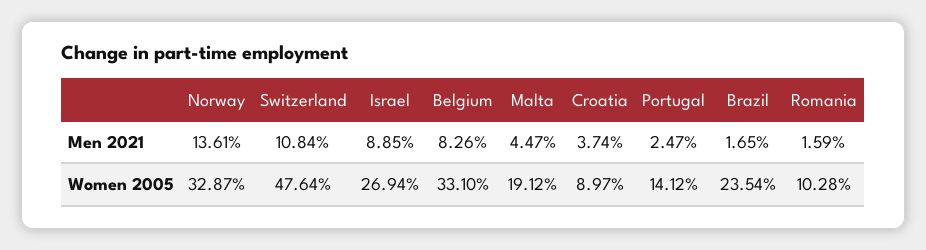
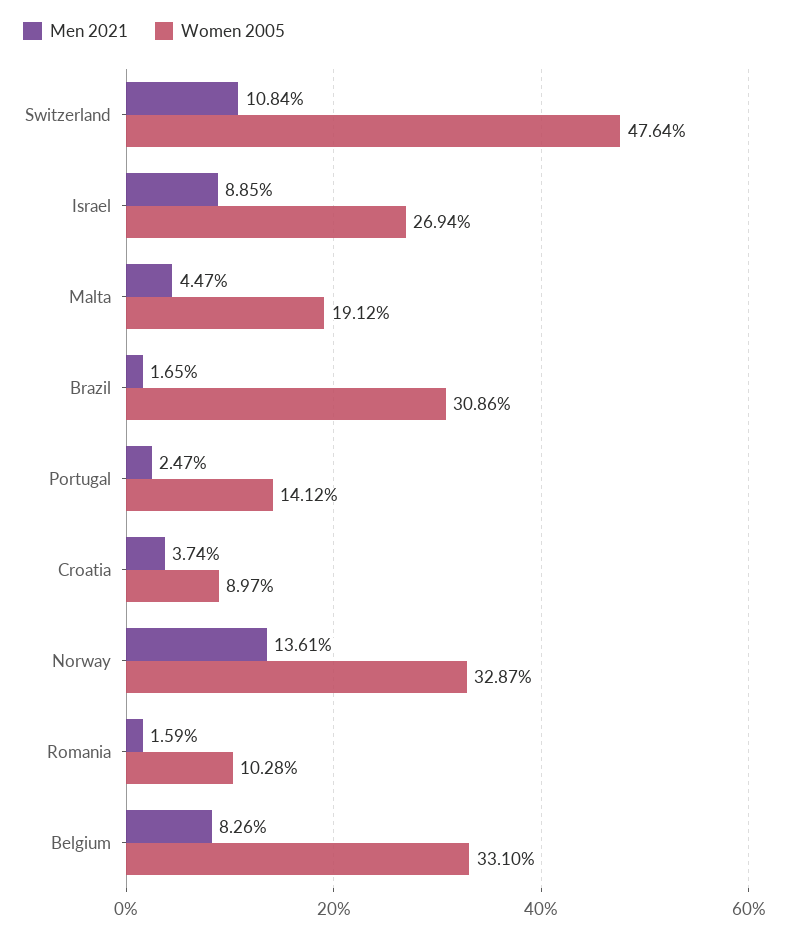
  {
    "Men 2021": {
      "Norway": 13.61,
      "Switzerland": 10.84,
      "Israel": 8.85,
      "Belgium": 8.26,
      "Malta": 4.47,
      "Croatia": 3.74,
      "Portugal": 2.47,
      "Brazil": 1.65,
      "Romania": 1.59
    },
    "Women 2005": {
      "Norway": 32.87,
      "Switzerland": 47.64,
      "Israel": 26.94,
      "Belgium": 33.1,
      "Malta": 19.12,
      "Croatia": 8.97,
      "Portugal": 14.12,
-     "Brazil": 23.54,
+     "Brazil": 30.86,
      "Romania": 10.28
    }
  }

